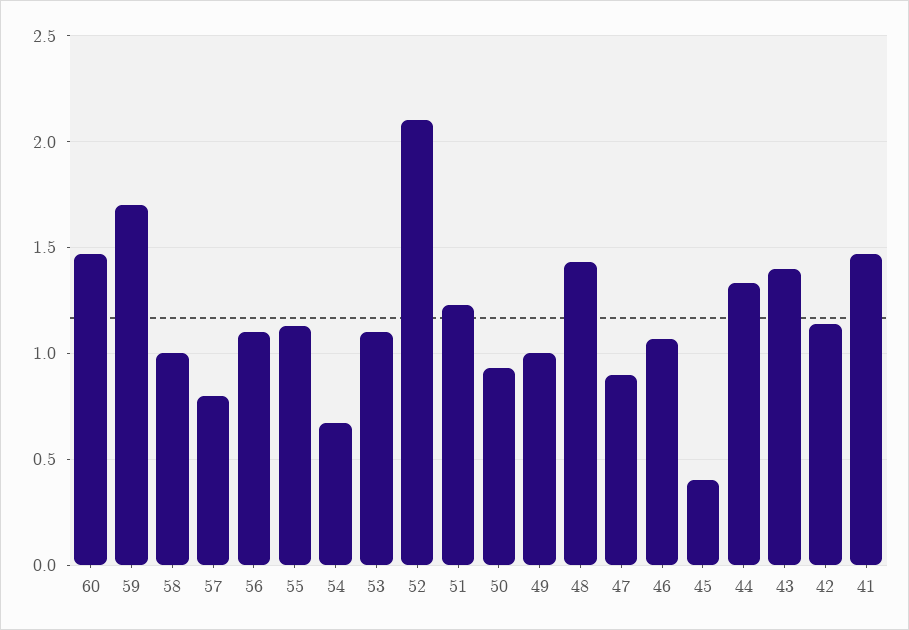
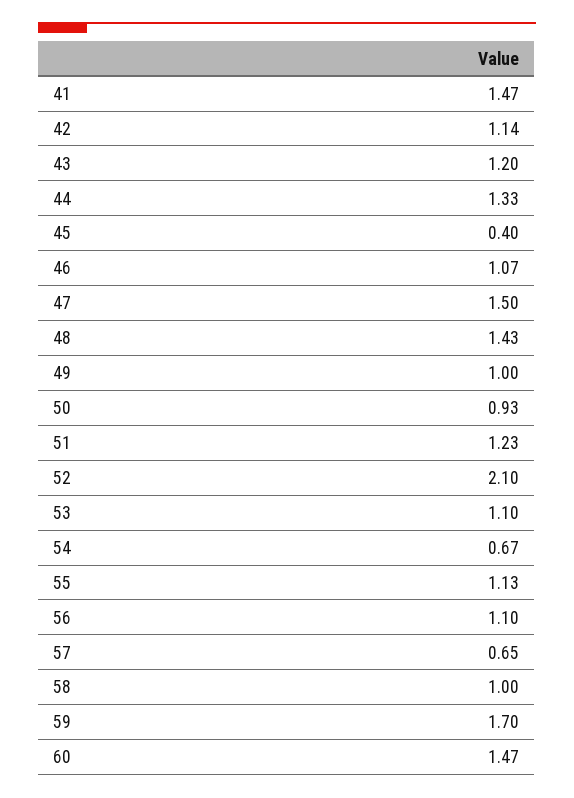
  {
    "60": 1.47,
    "59": 1.7,
    "58": 1,
-   "57": 0.8,
+   "57": 0.65,
    "56": 1.1,
    "55": 1.13,
    "54": 0.67,
    "53": 1.1,
    "52": 2.1,
    "51": 1.23,
    "50": 0.93,
    "49": 1,
    "48": 1.43,
-   "47": 0.9,
+   "47": 1.5,
    "46": 1.07,
    "45": 0.4,
    "44": 1.33,
-   "43": 1.4,
+   "43": 1.2,
    "42": 1.14,
    "41": 1.47
  }

